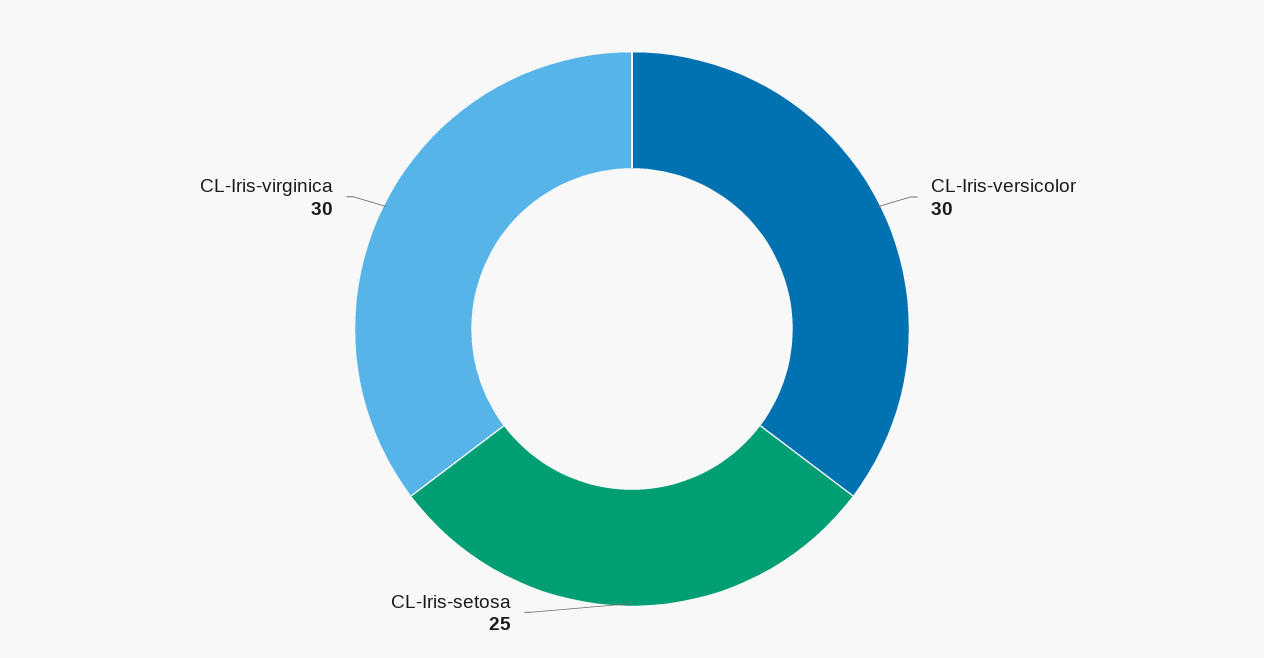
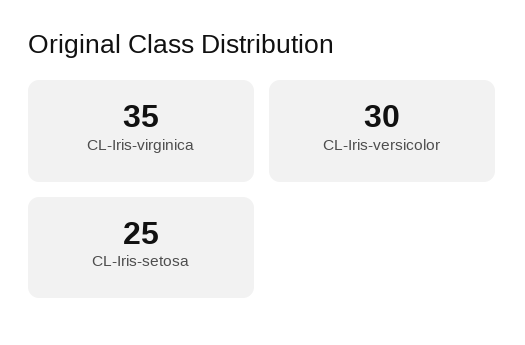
  {
    "CL-Iris-versicolor": 30,
    "CL-Iris-setosa": 25,
-   "CL-Iris-virginica": 30
+   "CL-Iris-virginica": 35
  }

